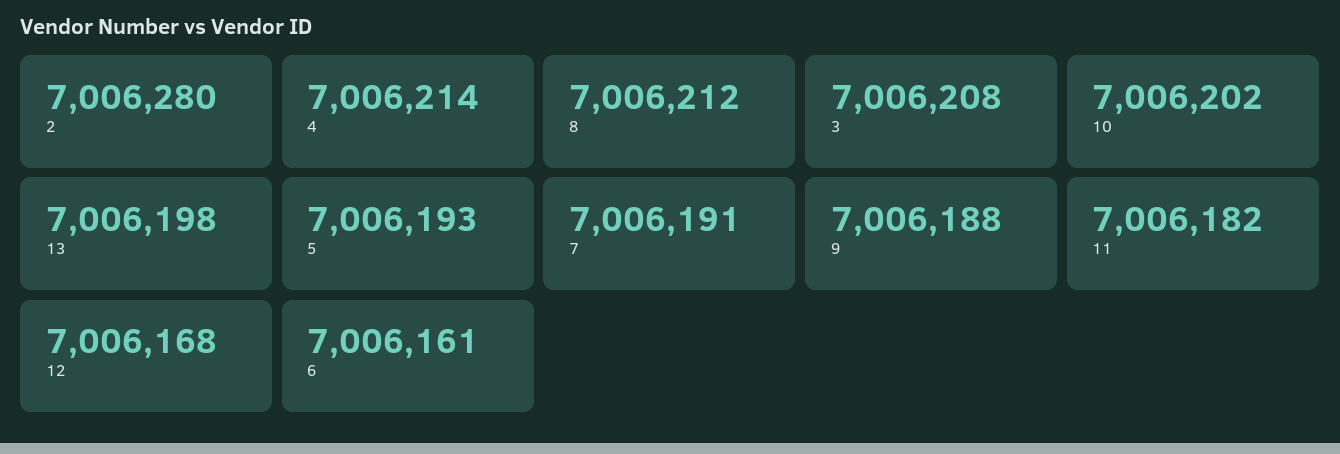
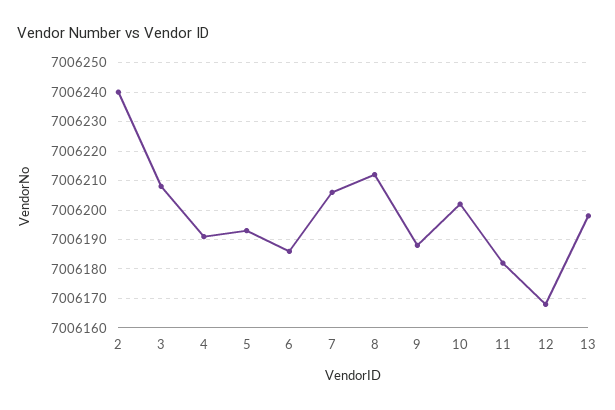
  {
-   "2": 7006280,
+   "2": 7006240,
-   "4": 7006214,
+   "4": 7006190,
    "8": 7006212,
    "3": 7006208,
    "10": 7006202,
    "13": 7006198,
    "5": 7006193,
-   "7": 7006191,
+   "7": 7006205,
    "9": 7006188,
    "11": 7006182,
    "12": 7006168,
-   "6": 7006161
+   "6": 7006185
  }

